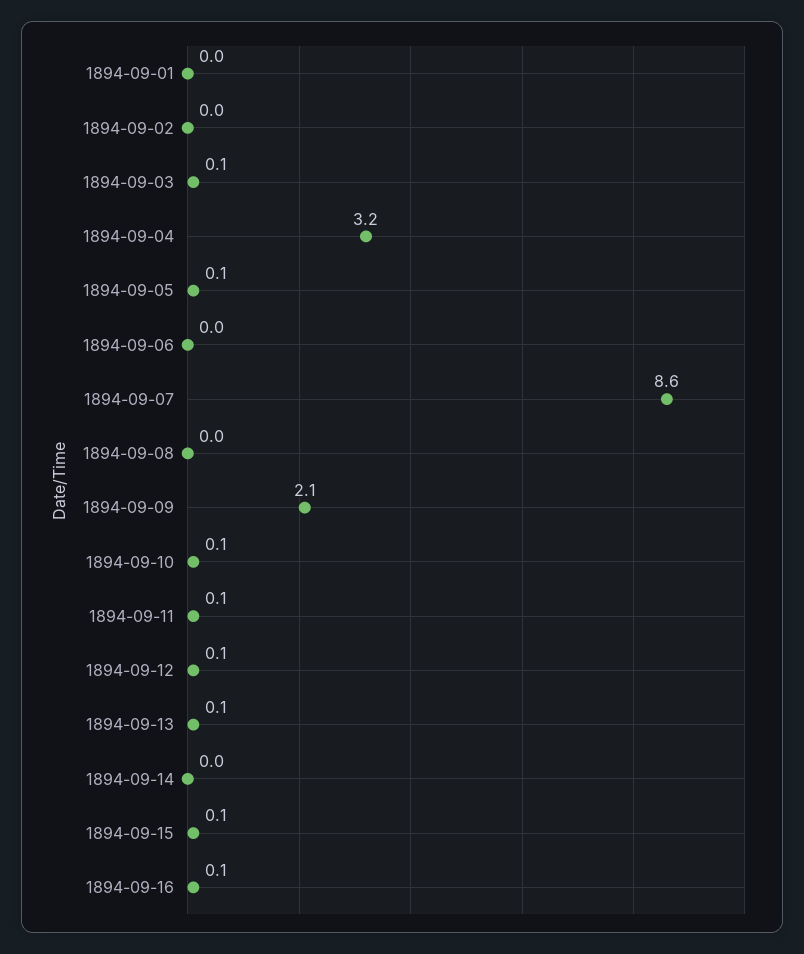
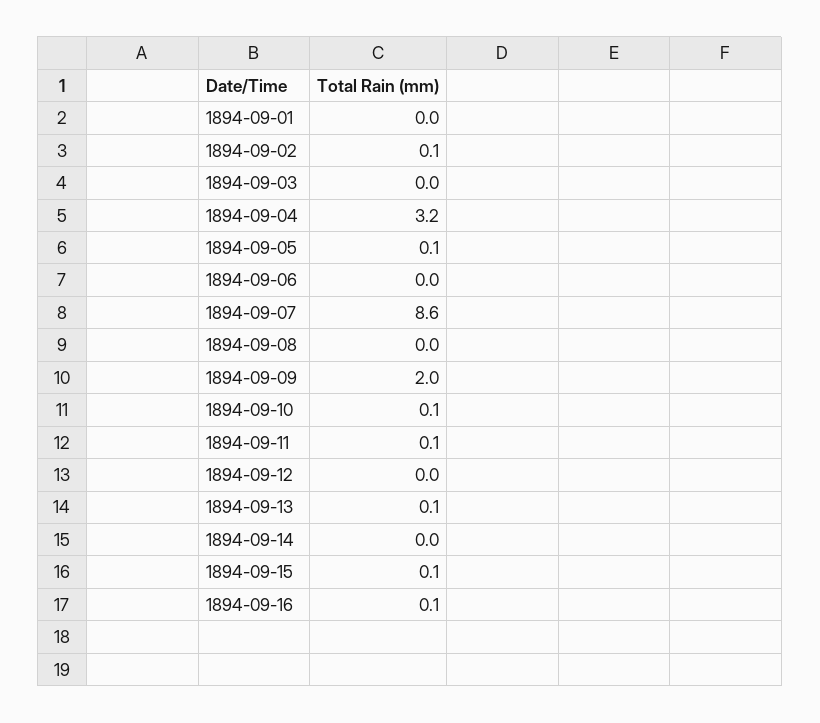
  {
    "1894-09-01": 0,
-   "1894-09-02": 0,
+   "1894-09-02": 0.1,
-   "1894-09-03": 0.1,
+   "1894-09-03": 0,
    "1894-09-04": 3.2,
    "1894-09-05": 0.1,
    "1894-09-06": 0,
    "1894-09-07": 8.6,
    "1894-09-08": 0,
-   "1894-09-09": 2.1,
+   "1894-09-09": 2,
    "1894-09-10": 0.1,
    "1894-09-11": 0.1,
-   "1894-09-12": 0.1,
+   "1894-09-12": 0,
    "1894-09-13": 0.1,
    "1894-09-14": 0,
    "1894-09-15": 0.1,
    "1894-09-16": 0.1
  }

